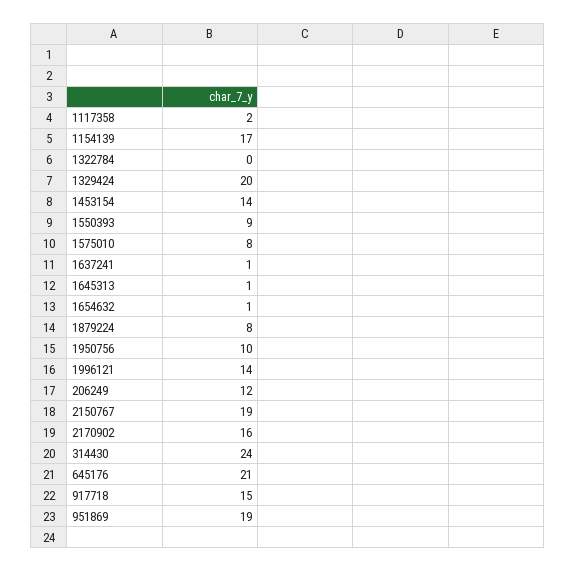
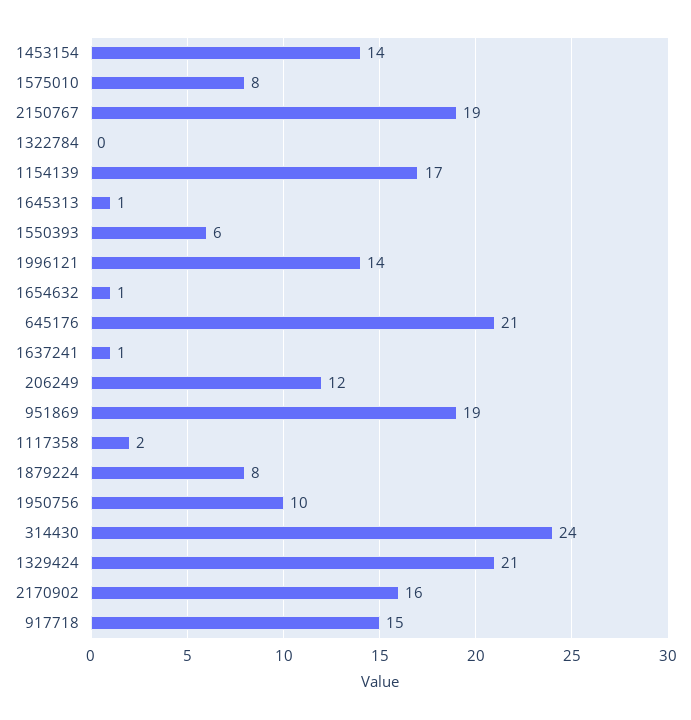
  {
    "1117358": 2,
    "1154139": 17,
    "1322784": 0,
-   "1329424": 20,
+   "1329424": 21,
    "1453154": 14,
-   "1550393": 9,
+   "1550393": 6,
    "1575010": 8,
    "1637241": 1,
    "1645313": 1,
    "1654632": 1,
    "1879224": 8,
    "1950756": 10,
    "1996121": 14,
    "206249": 12,
    "2150767": 19,
    "2170902": 16,
    "314430": 24,
    "645176": 21,
    "917718": 15,
    "951869": 19
  }

